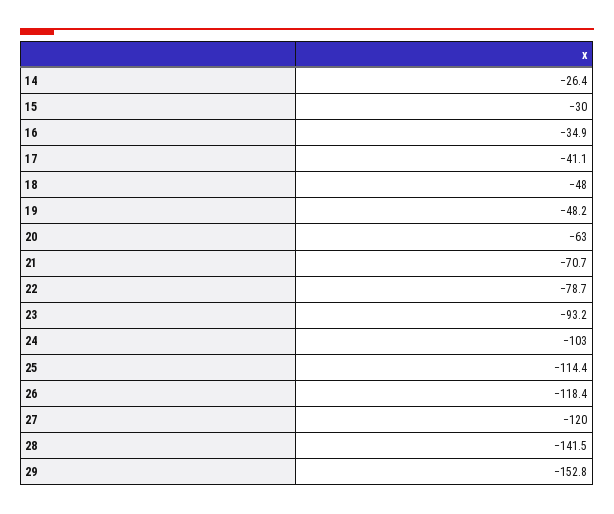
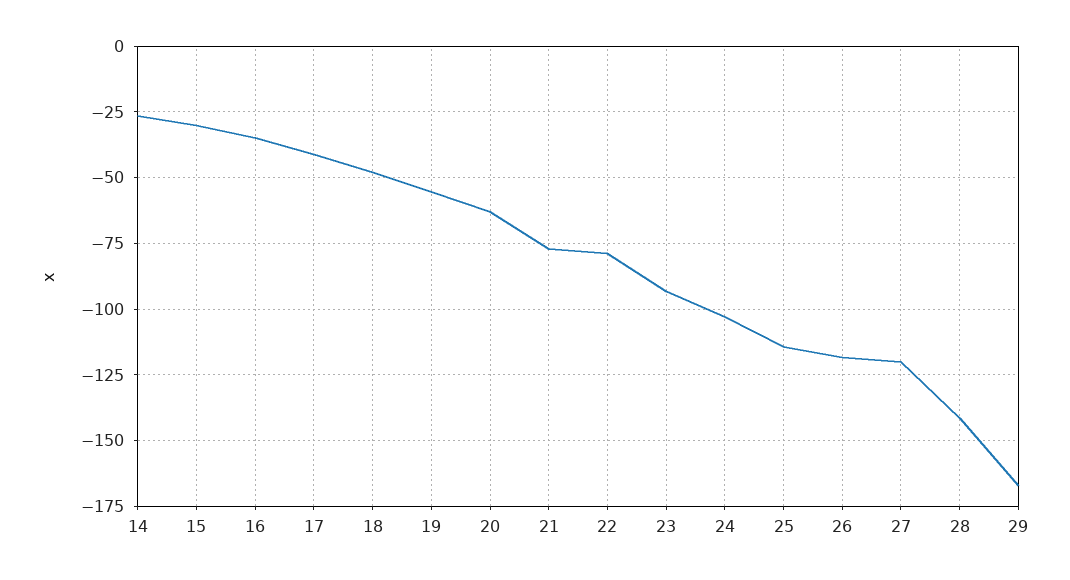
  {
    "14": -26.4,
    "15": -30,
    "16": -34.9,
    "17": -41.1,
    "18": -48,
-   "19": -48.2,
+   "19": -55,
    "20": -63,
-   "21": -70.7,
+   "21": -77.5,
    "22": -78.7,
    "23": -93.2,
    "24": -103,
    "25": -114.4,
    "26": -118.4,
    "27": -120,
    "28": -141.5,
-   "29": -152.8
+   "29": -167.5
  }

